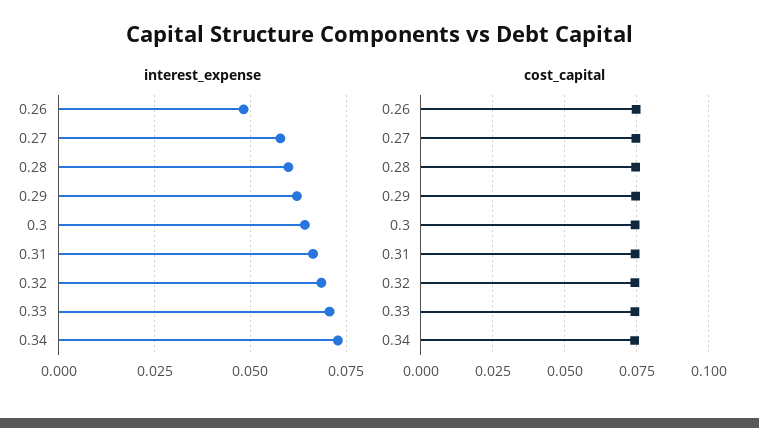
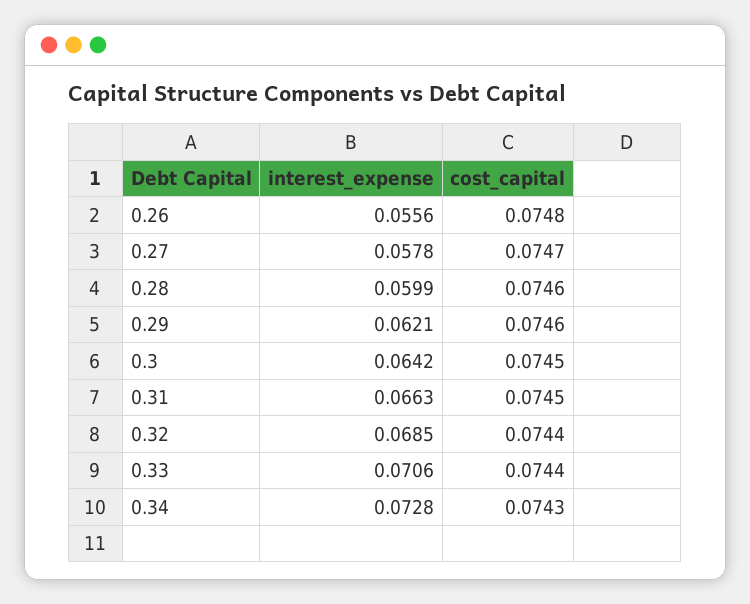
  {
    "interest_expense": {
-     "0.26": 0.0475,
+     "0.26": 0.0556,
      "0.27": 0.0578,
      "0.28": 0.0599,
      "0.29": 0.0621,
      "0.3": 0.0642,
      "0.31": 0.0663,
      "0.32": 0.0685,
      "0.33": 0.0706,
      "0.34": 0.0728
    },
    "cost_capital": {
      "0.26": 0.0748,
      "0.27": 0.0747,
      "0.28": 0.0746,
      "0.29": 0.0746,
      "0.3": 0.0745,
      "0.31": 0.0745,
      "0.32": 0.0744,
      "0.33": 0.0744,
      "0.34": 0.0743
    }
  }

